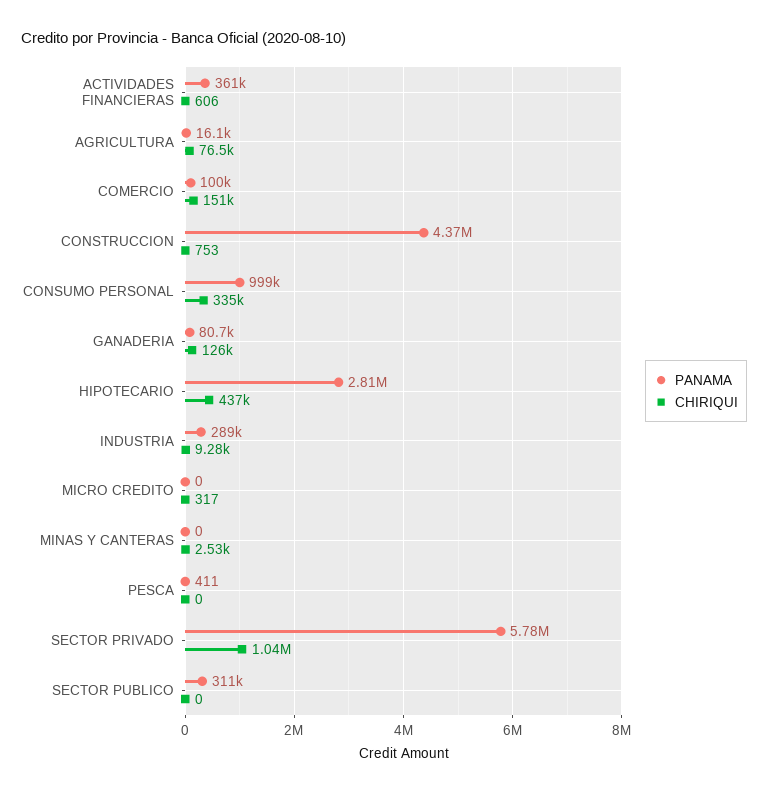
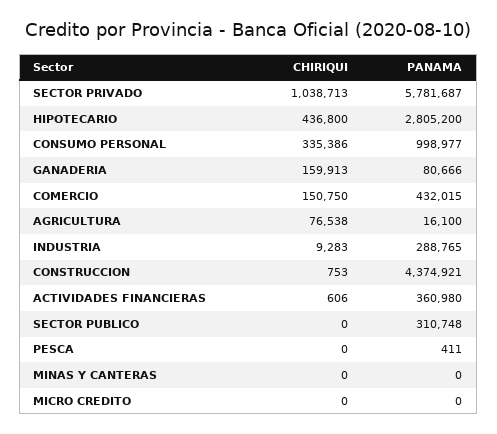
  {
    "PANAMA": {
      "ACTIVIDADES FINANCIERAS": 360980,
      "AGRICULTURA": 16100,
-     "COMERCIO": 100000,
+     "COMERCIO": 432015,
      "CONSTRUCCION": 4374921,
      "CONSUMO PERSONAL": 998977,
      "GANADERIA": 80666,
      "HIPOTECARIO": 2805200,
      "INDUSTRIA": 288765,
      "MICRO CREDITO": 0,
      "MINAS Y CANTERAS": 0,
      "PESCA": 411,
      "SECTOR PRIVADO": 5781687,
      "SECTOR PUBLICO": 310748
    },
    "CHIRIQUI": {
      "ACTIVIDADES FINANCIERAS": 606,
      "AGRICULTURA": 76538,
      "COMERCIO": 150750,
      "CONSTRUCCION": 753,
      "CONSUMO PERSONAL": 335386,
-     "GANADERIA": 126000,
+     "GANADERIA": 159913,
      "HIPOTECARIO": 436800,
      "INDUSTRIA": 9283,
-     "MICRO CREDITO": 317,
+     "MICRO CREDITO": 0,
-     "MINAS Y CANTERAS": 2530,
+     "MINAS Y CANTERAS": 0,
      "PESCA": 0,
      "SECTOR PRIVADO": 1038713,
      "SECTOR PUBLICO": 0
    }
  }

